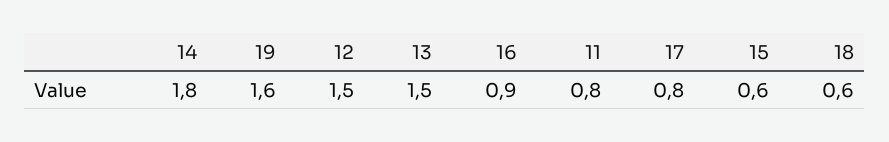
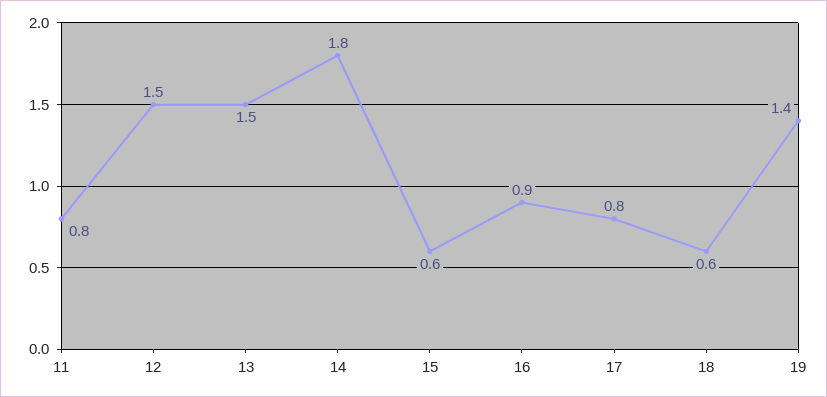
  {
    "14": 1.8,
-   "19": 1.6,
+   "19": 1.4,
    "12": 1.5,
    "13": 1.5,
    "16": 0.9,
    "11": 0.8,
    "17": 0.8,
    "15": 0.6,
    "18": 0.6
  }

